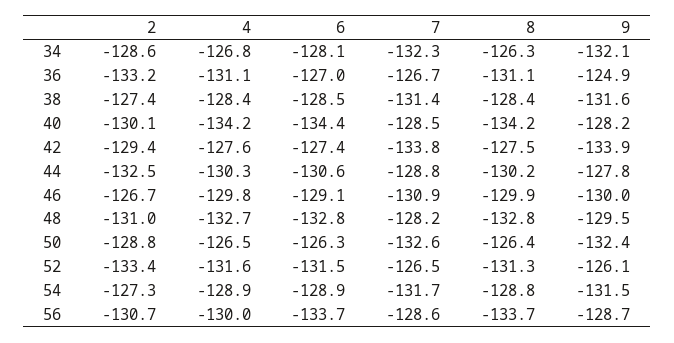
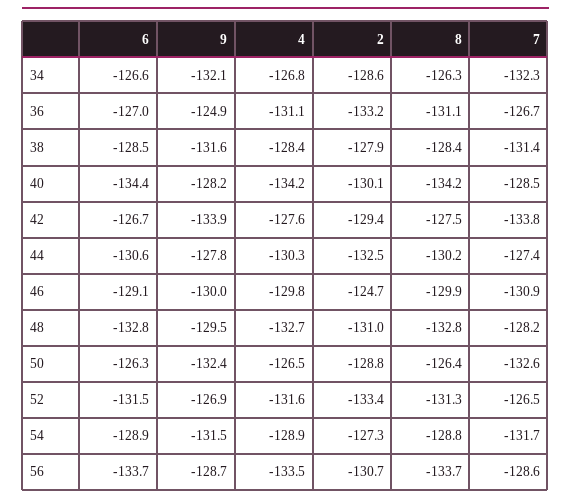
  {
    "2": {
      "34": -128.6,
      "36": -133.2,
-     "38": -127.4,
+     "38": -127.9,
      "40": -130.1,
      "42": -129.4,
      "44": -132.5,
-     "46": -126.7,
+     "46": -124.7,
      "48": -131,
      "50": -128.8,
      "52": -133.4,
      "54": -127.3,
      "56": -130.7
    },
    "4": {
      "34": -126.8,
      "36": -131.1,
      "38": -128.4,
      "40": -134.2,
      "42": -127.6,
      "44": -130.3,
      "46": -129.8,
      "48": -132.7,
      "50": -126.5,
      "52": -131.6,
      "54": -128.9,
-     "56": -130
+     "56": -133.5
    },
    "6": {
-     "34": -128.1,
+     "34": -126.6,
      "36": -127,
      "38": -128.5,
      "40": -134.4,
-     "42": -127.4,
+     "42": -126.7,
      "44": -130.6,
      "46": -129.1,
      "48": -132.8,
      "50": -126.3,
      "52": -131.5,
      "54": -128.9,
      "56": -133.7
    },
    "7": {
      "34": -132.3,
      "36": -126.7,
      "38": -131.4,
      "40": -128.5,
      "42": -133.8,
-     "44": -128.8,
+     "44": -127.4,
      "46": -130.9,
      "48": -128.2,
      "50": -132.6,
      "52": -126.5,
      "54": -131.7,
      "56": -128.6
    },
    "8": {
      "34": -126.3,
      "36": -131.1,
      "38": -128.4,
      "40": -134.2,
      "42": -127.5,
      "44": -130.2,
      "46": -129.9,
      "48": -132.8,
      "50": -126.4,
      "52": -131.3,
      "54": -128.8,
      "56": -133.7
    },
    "9": {
      "34": -132.1,
      "36": -124.9,
      "38": -131.6,
      "40": -128.2,
      "42": -133.9,
      "44": -127.8,
      "46": -130,
      "48": -129.5,
      "50": -132.4,
-     "52": -126.1,
+     "52": -126.9,
      "54": -131.5,
      "56": -128.7
    }
  }

